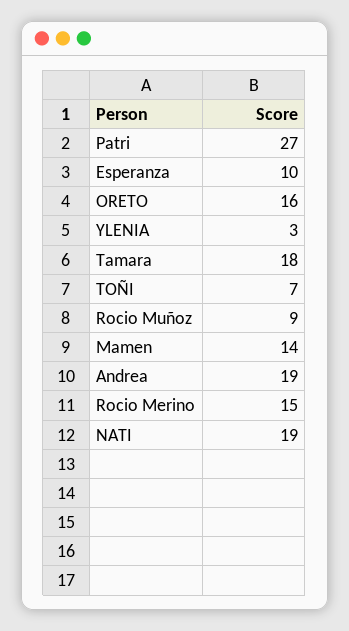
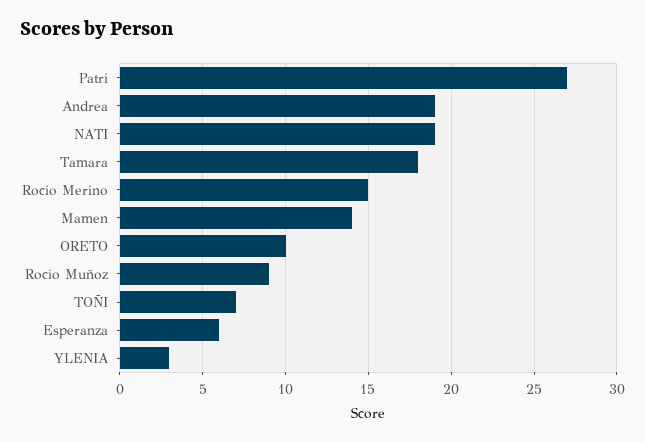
  {
    "Patri": 27,
-   "Esperanza": 10,
+   "Esperanza": 6,
-   "ORETO": 16,
+   "ORETO": 10,
    "YLENIA": 3,
    "Tamara": 18,
    "TOÑI": 7,
    "Rocio Muñoz": 9,
    "Mamen": 14,
    "Andrea": 19,
    "Rocio Merino": 15,
    "NATI": 19
  }

